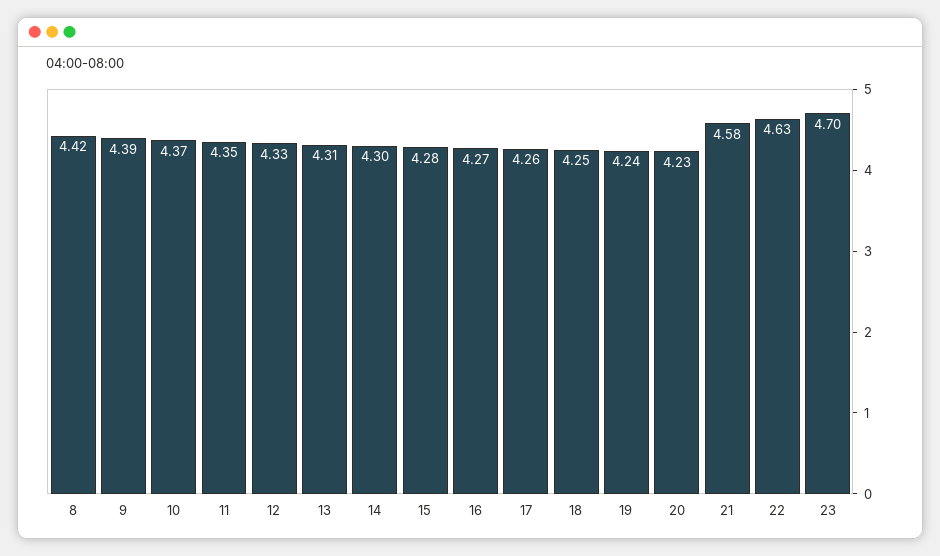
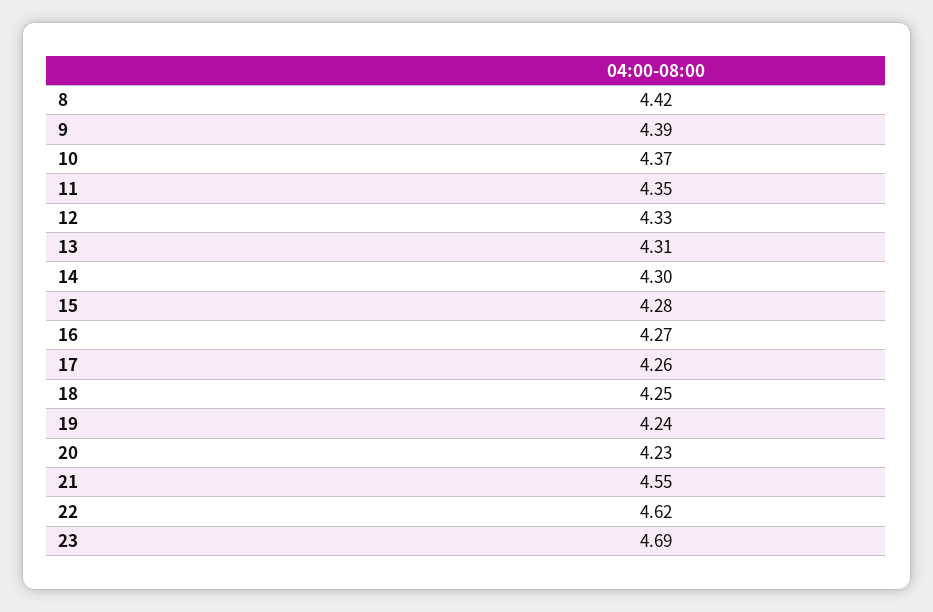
  {
    "8": 4.42,
    "9": 4.39,
    "10": 4.37,
    "11": 4.35,
    "12": 4.33,
    "13": 4.31,
    "14": 4.3,
    "15": 4.28,
    "16": 4.27,
    "17": 4.26,
    "18": 4.25,
    "19": 4.24,
    "20": 4.23,
-   "21": 4.58,
+   "21": 4.55,
-   "22": 4.63,
+   "22": 4.62,
-   "23": 4.7
+   "23": 4.69
  }

